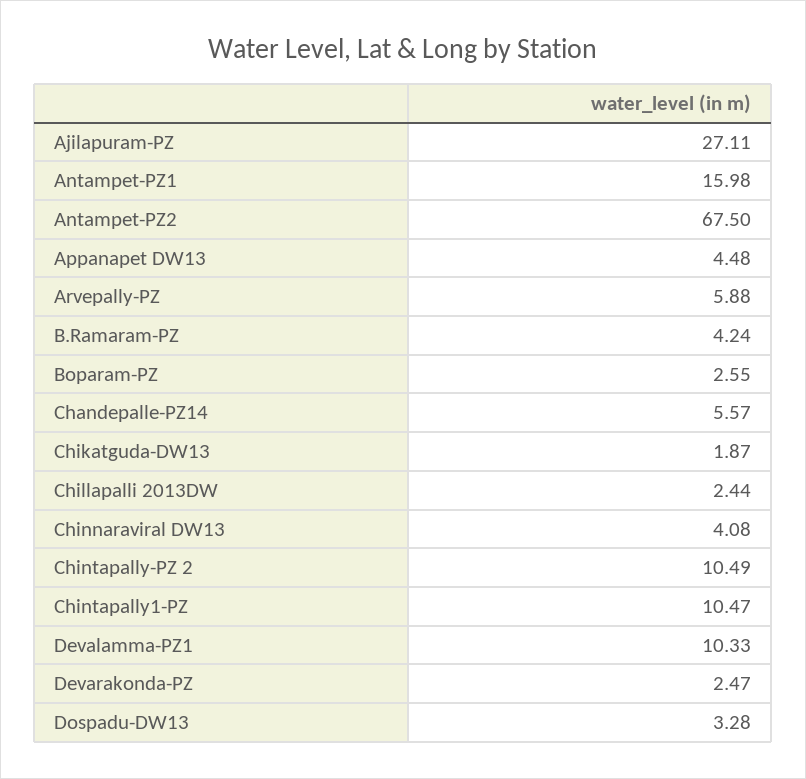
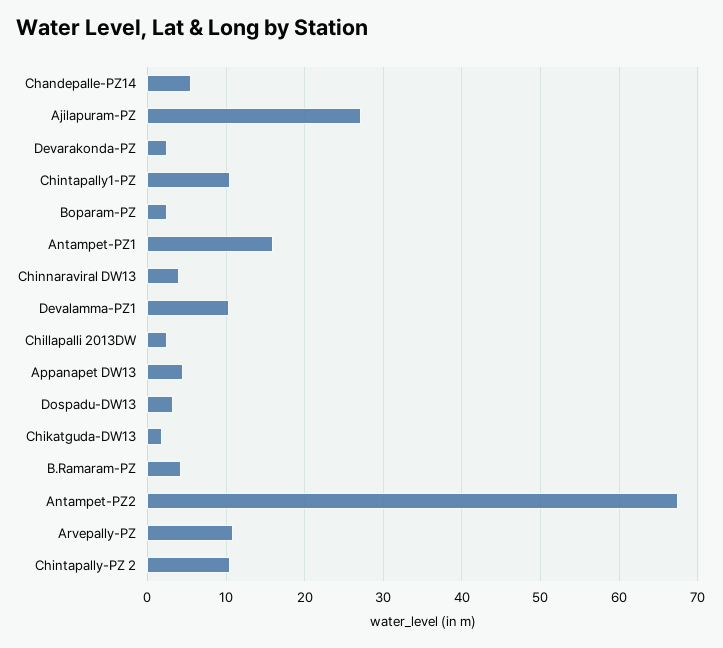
  {
    "Ajilapuram-PZ": 27.11,
    "Antampet-PZ1": 15.98,
    "Antampet-PZ2": 67.5,
    "Appanapet DW13": 4.48,
-   "Arvepally-PZ": 5.88,
+   "Arvepally-PZ": 11,
    "B.Ramaram-PZ": 4.24,
    "Boparam-PZ": 2.55,
    "Chandepalle-PZ14": 5.57,
    "Chikatguda-DW13": 1.87,
    "Chillapalli 2013DW": 2.44,
    "Chinnaraviral DW13": 4.08,
    "Chintapally-PZ 2": 10.49,
    "Chintapally1-PZ": 10.47,
    "Devalamma-PZ1": 10.33,
    "Devarakonda-PZ": 2.47,
    "Dospadu-DW13": 3.28
  }

